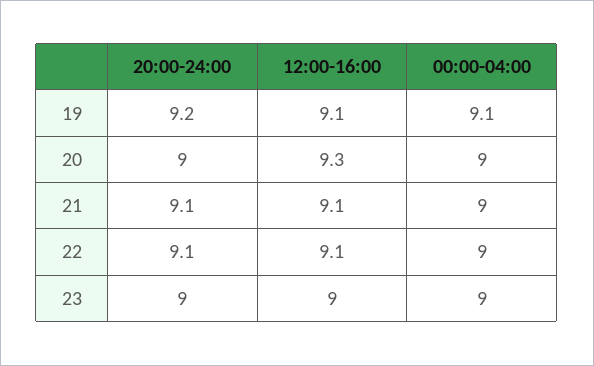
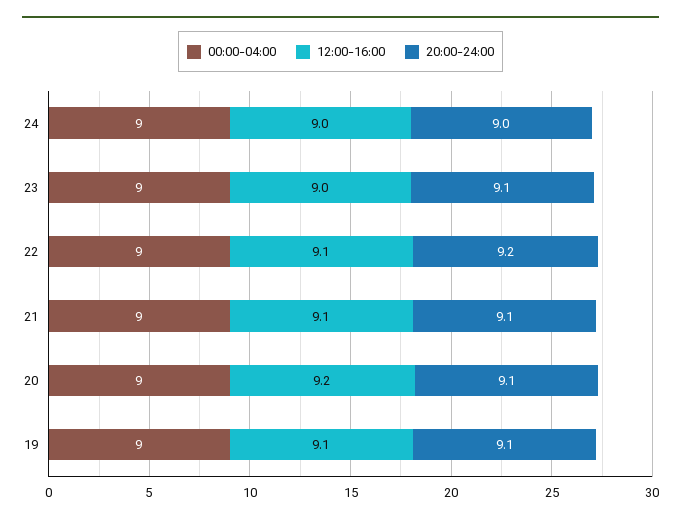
  {
    "20:00-24:00": {
-     "19": 9.2,
+     "19": 9.1,
-     "20": 9,
+     "20": 9.1,
      "21": 9.1,
-     "22": 9.1,
+     "22": 9.2,
-     "23": 9
+     "23": 9.1,
+     "24": 9
    },
    "12:00-16:00": {
      "19": 9.1,
-     "20": 9.3,
+     "20": 9.2,
      "21": 9.1,
      "22": 9.1,
-     "23": 9
+     "23": 9,
+     "24": 9
    },
    "00:00-04:00": {
-     "19": 9.1,
+     "19": 9,
      "20": 9,
      "21": 9,
      "22": 9,
-     "23": 9
+     "23": 9,
+     "24": 9
    }
  }

